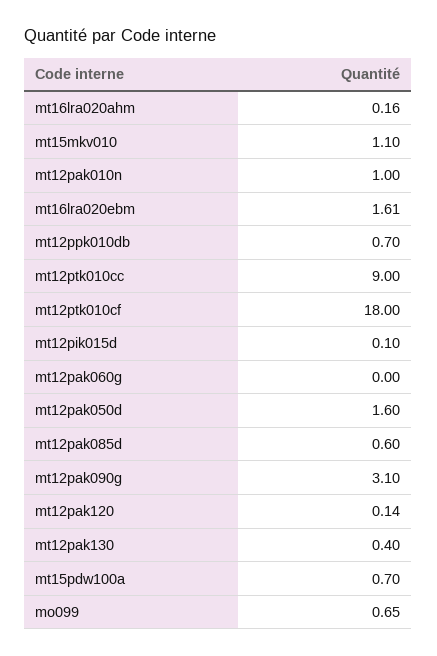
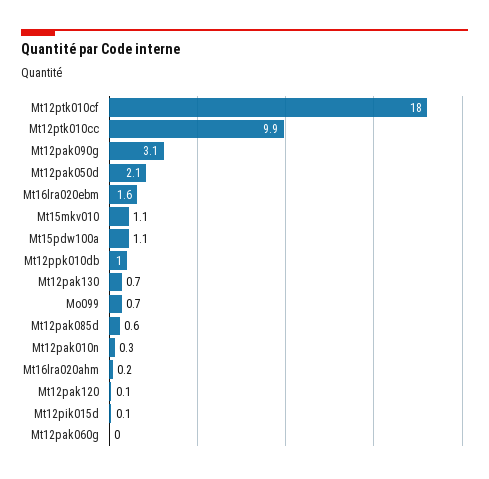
  {
    "mt16lra020ahm": 0.16,
    "mt15mkv010": 1.1,
-   "mt12pak010n": 1,
+   "mt12pak010n": 0.3,
    "mt16lra020ebm": 1.61,
-   "mt12ppk010db": 0.7,
+   "mt12ppk010db": 1,
-   "mt12ptk010cc": 9,
+   "mt12ptk010cc": 9.9,
    "mt12ptk010cf": 18,
    "mt12pik015d": 0.1,
    "mt12pak060g": 0,
-   "mt12pak050d": 1.6,
+   "mt12pak050d": 2.1,
    "mt12pak085d": 0.6,
    "mt12pak090g": 3.1,
    "mt12pak120": 0.14,
-   "mt12pak130": 0.4,
+   "mt12pak130": 0.7,
-   "mt15pdw100a": 0.7,
+   "mt15pdw100a": 1.1,
    "mo099": 0.65
  }

